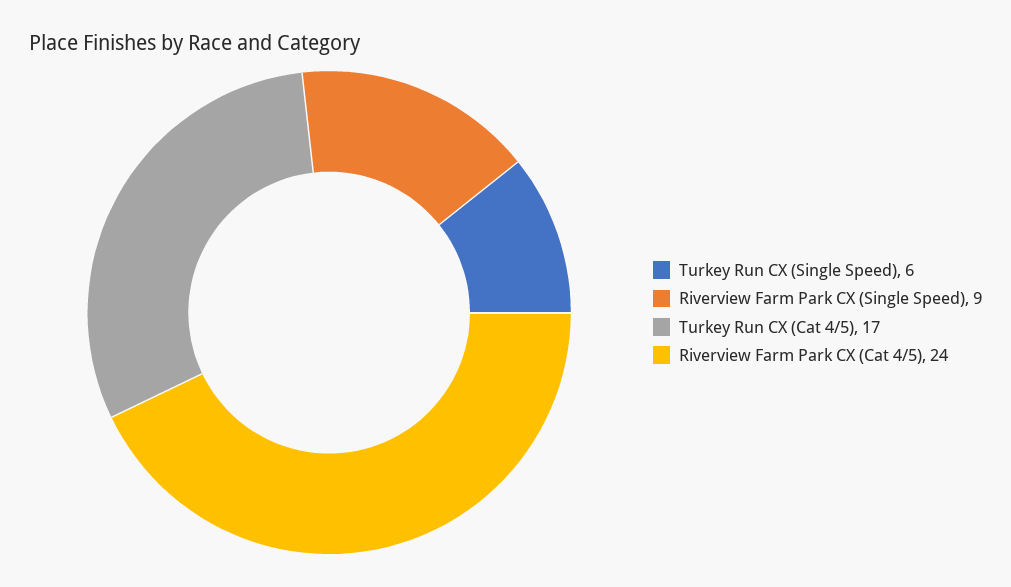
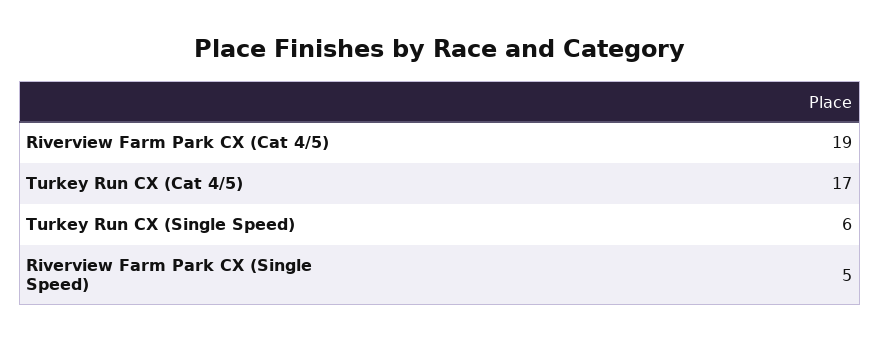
  {
    "Turkey Run CX (Single Speed)": 6,
-   "Riverview Farm Park CX (Single Speed)": 9,
+   "Riverview Farm Park CX (Single Speed)": 5,
    "Turkey Run CX (Cat 4/5)": 17,
-   "Riverview Farm Park CX (Cat 4/5)": 24
+   "Riverview Farm Park CX (Cat 4/5)": 19
  }

